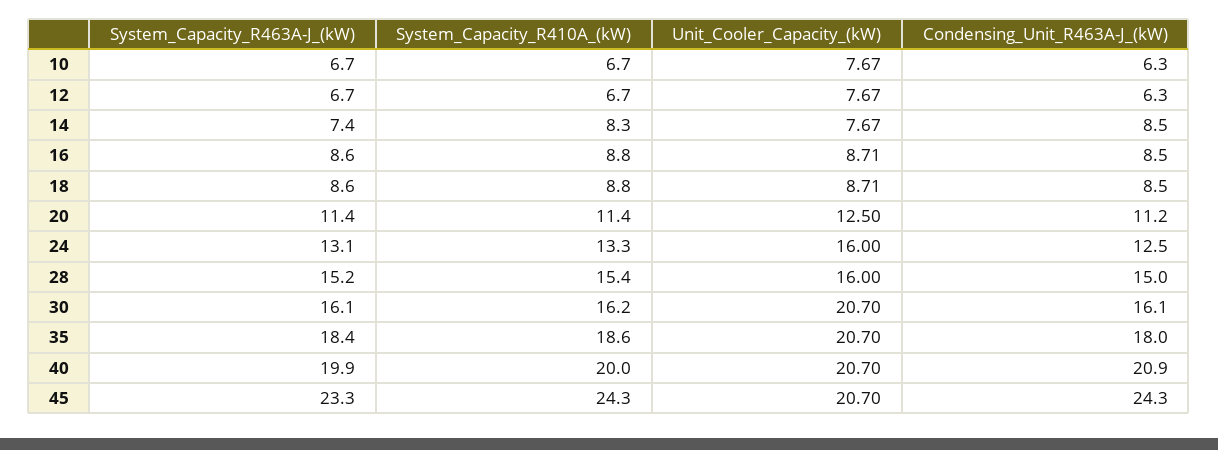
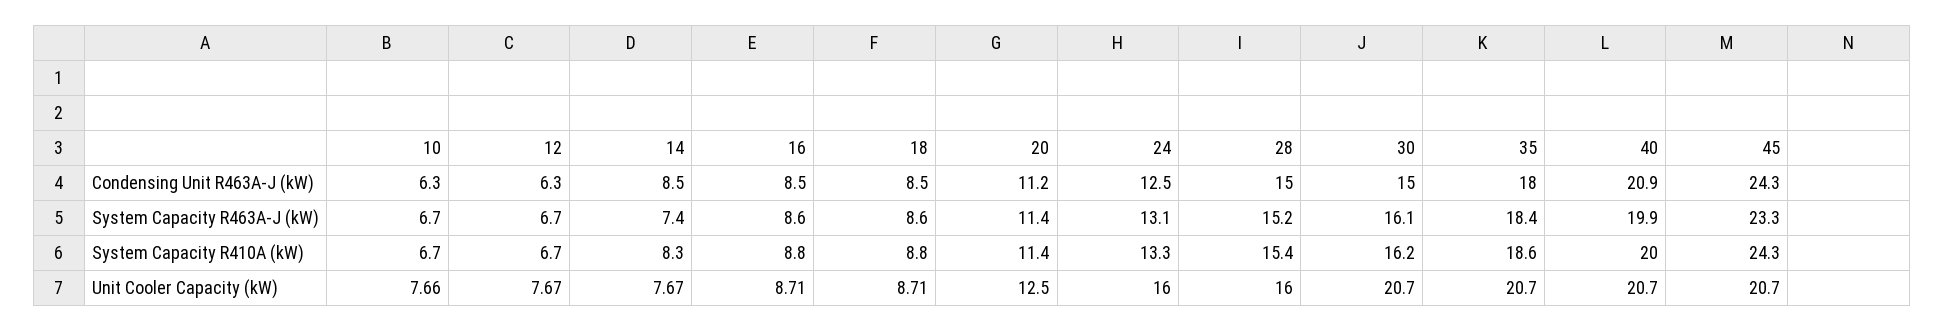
  {
    "System_Capacity_R463A-J_(kW)": {
      "10": 6.7,
      "12": 6.7,
      "14": 7.4,
      "16": 8.6,
      "18": 8.6,
      "20": 11.4,
      "24": 13.1,
      "28": 15.2,
      "30": 16.1,
      "35": 18.4,
      "40": 19.9,
      "45": 23.3
    },
    "System_Capacity_R410A_(kW)": {
      "10": 6.7,
      "12": 6.7,
      "14": 8.3,
      "16": 8.8,
      "18": 8.8,
      "20": 11.4,
      "24": 13.3,
      "28": 15.4,
      "30": 16.2,
      "35": 18.6,
      "40": 20,
      "45": 24.3
    },
    "Unit_Cooler_Capacity_(kW)": {
-     "10": 7.67,
+     "10": 7.66,
      "12": 7.67,
      "14": 7.67,
      "16": 8.71,
      "18": 8.71,
      "20": 12.5,
      "24": 16,
      "28": 16,
      "30": 20.7,
      "35": 20.7,
      "40": 20.7,
      "45": 20.7
    },
    "Condensing_Unit_R463A-J_(kW)": {
      "10": 6.3,
      "12": 6.3,
      "14": 8.5,
      "16": 8.5,
      "18": 8.5,
      "20": 11.2,
      "24": 12.5,
      "28": 15,
-     "30": 16.1,
+     "30": 15,
      "35": 18,
      "40": 20.9,
      "45": 24.3
    }
  }

